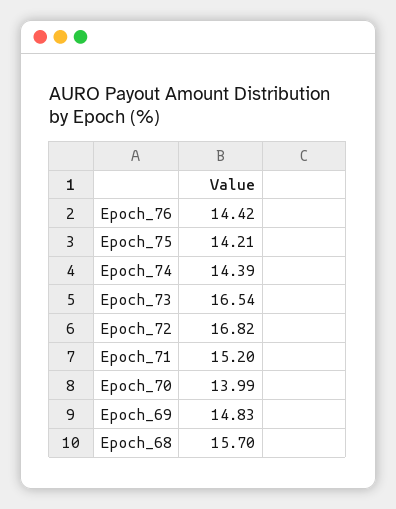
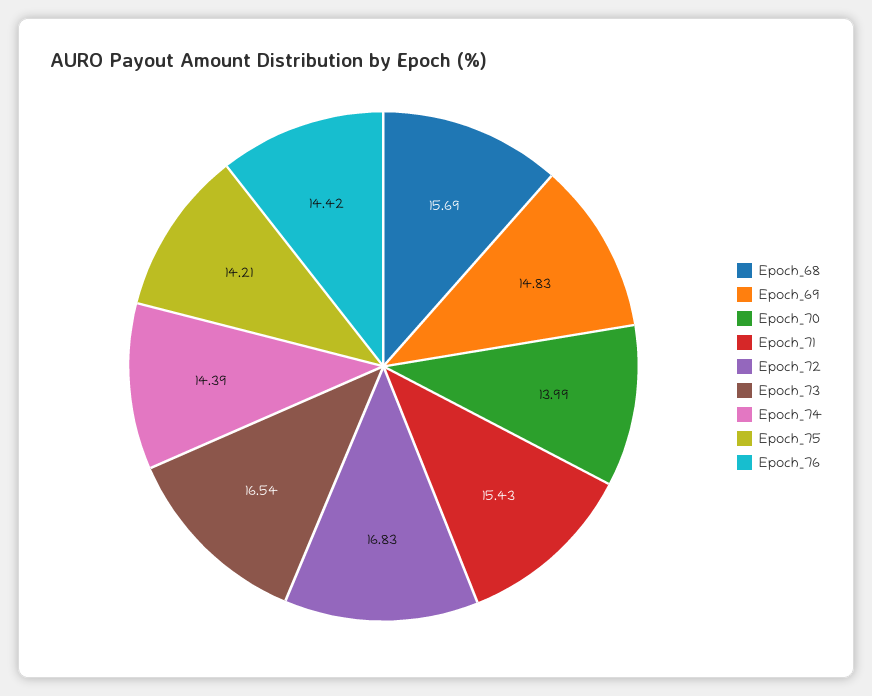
  {
    "Epoch_76": 14.42,
    "Epoch_75": 14.21,
    "Epoch_74": 14.39,
    "Epoch_73": 16.54,
-   "Epoch_72": 16.82,
+   "Epoch_72": 16.83,
-   "Epoch_71": 15.2,
+   "Epoch_71": 15.43,
    "Epoch_70": 13.99,
    "Epoch_69": 14.83,
-   "Epoch_68": 15.7
+   "Epoch_68": 15.69
  }

